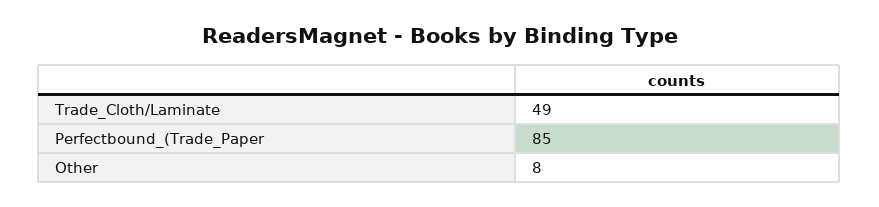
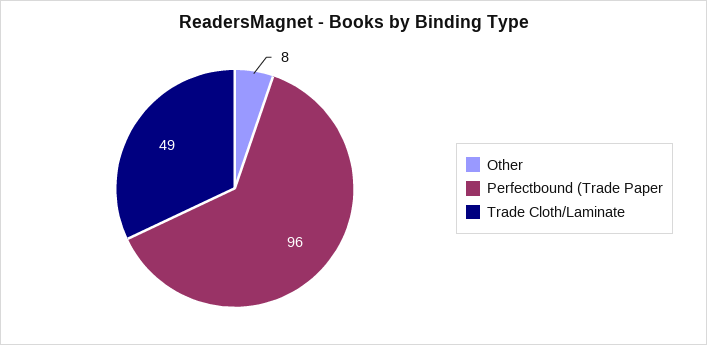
  {
    "Trade_Cloth/Laminate": 49,
-   "Perfectbound_(Trade_Paper": 85,
+   "Perfectbound_(Trade_Paper": 96,
    "Other": 8
  }

